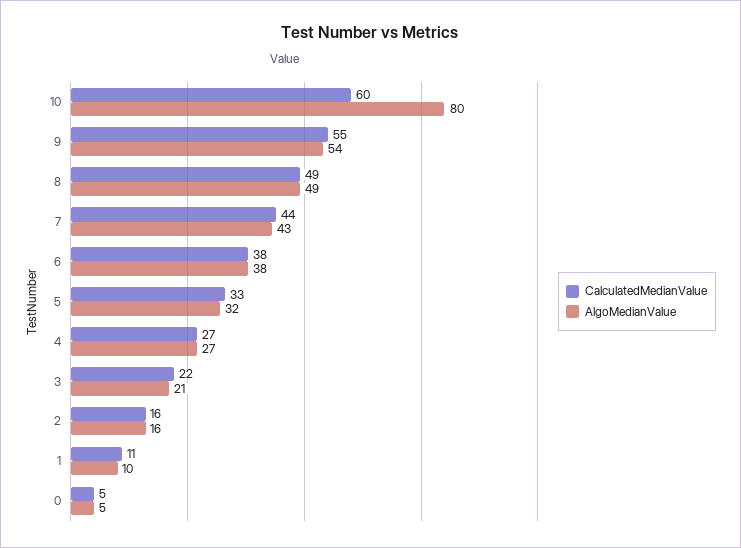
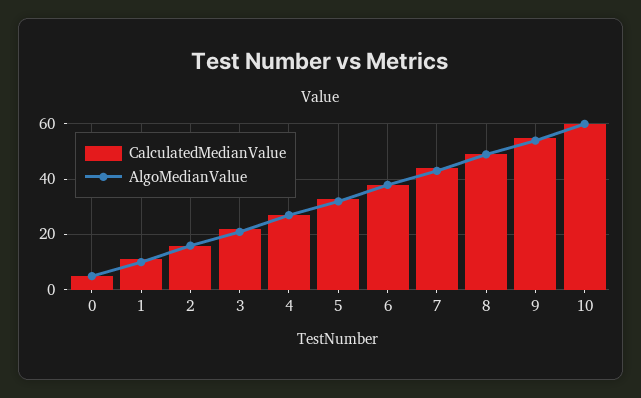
  {
    "CalculatedMedianValue": {
      "10": 60,
      "9": 55,
      "8": 49,
      "7": 44,
      "6": 38,
      "5": 33,
      "4": 27,
      "3": 22,
      "2": 16,
      "1": 11,
      "0": 5
    },
    "AlgoMedianValue": {
-     "10": 80,
+     "10": 60,
      "9": 54,
      "8": 49,
      "7": 43,
      "6": 38,
      "5": 32,
      "4": 27,
      "3": 21,
      "2": 16,
      "1": 10,
      "0": 5
    }
  }

